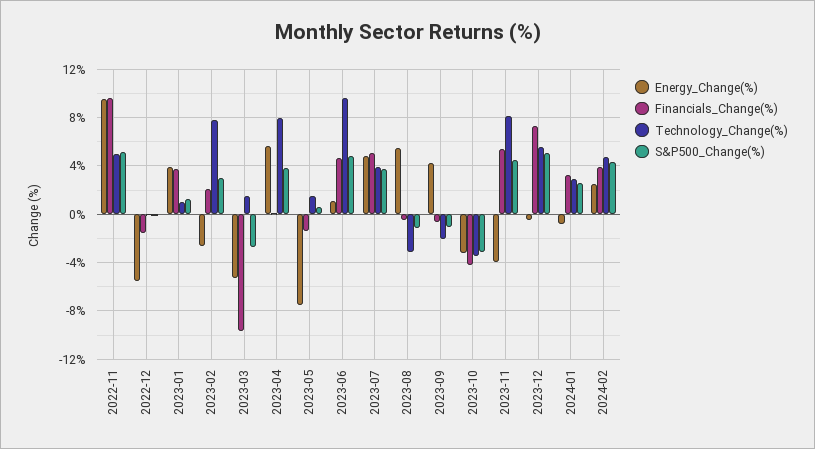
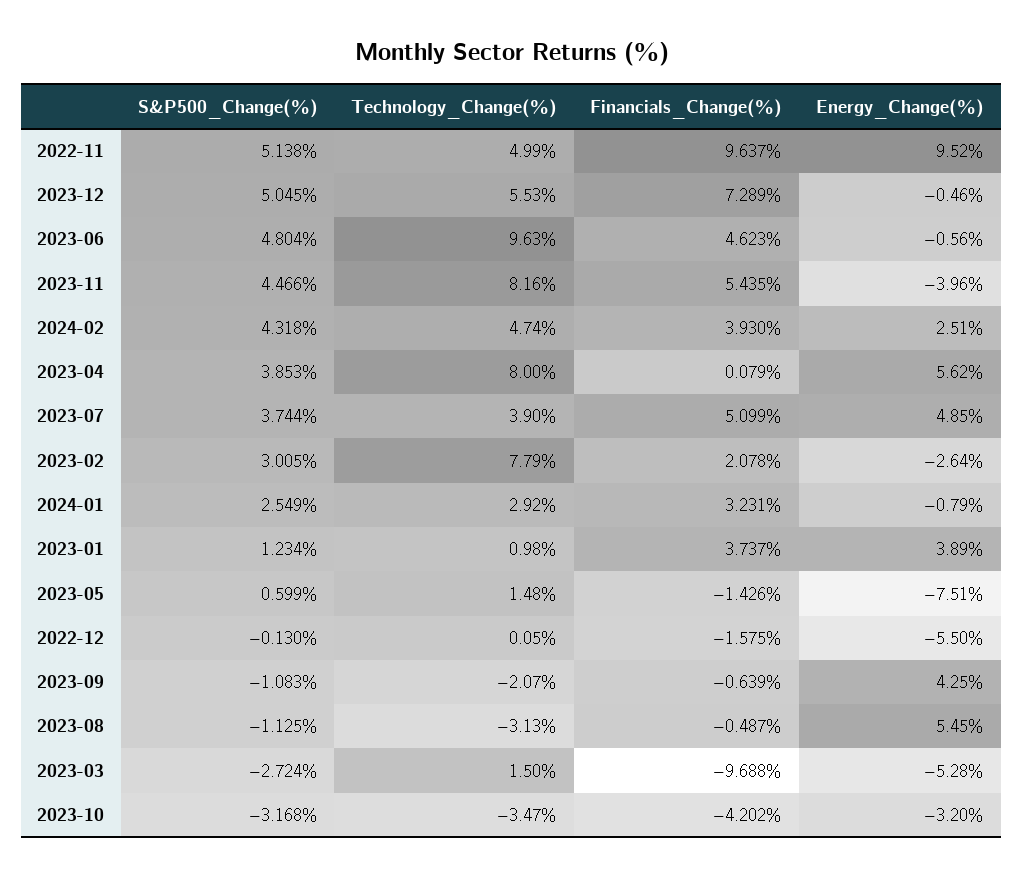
  {
    "Energy_Change(%)": {
      "2022-11": 9.52,
      "2022-12": -5.5,
      "2023-01": 3.89,
      "2023-02": -2.64,
      "2023-03": -5.28,
      "2023-04": 5.62,
      "2023-05": -7.51,
-     "2023-06": 1,
+     "2023-06": -0.56,
      "2023-07": 4.85,
      "2023-08": 5.45,
      "2023-09": 4.25,
      "2023-10": -3.2,
      "2023-11": -3.96,
      "2023-12": -0.46,
      "2024-01": -0.79,
      "2024-02": 2.51
    },
    "Financials_Change(%)": {
      "2022-11": 9.637,
      "2022-12": -1.575,
      "2023-01": 3.737,
      "2023-02": 2.078,
      "2023-03": -9.688,
      "2023-04": 0.079,
      "2023-05": -1.426,
      "2023-06": 4.623,
      "2023-07": 5.099,
      "2023-08": -0.487,
      "2023-09": -0.639,
      "2023-10": -4.202,
      "2023-11": 5.435,
      "2023-12": 7.289,
      "2024-01": 3.231,
      "2024-02": 3.93
    },
    "Technology_Change(%)": {
      "2022-11": 4.99,
      "2022-12": 0.05,
      "2023-01": 0.98,
      "2023-02": 7.79,
      "2023-03": 1.5,
      "2023-04": 8,
      "2023-05": 1.48,
      "2023-06": 9.63,
      "2023-07": 3.9,
      "2023-08": -3.13,
      "2023-09": -2.07,
      "2023-10": -3.47,
      "2023-11": 8.16,
      "2023-12": 5.53,
      "2024-01": 2.92,
      "2024-02": 4.74
    },
    "S&P500_Change(%)": {
      "2022-11": 5.138,
      "2022-12": -0.13,
      "2023-01": 1.234,
      "2023-02": 3.005,
      "2023-03": -2.724,
      "2023-04": 3.853,
      "2023-05": 0.599,
      "2023-06": 4.804,
      "2023-07": 3.744,
      "2023-08": -1.125,
      "2023-09": -1.083,
      "2023-10": -3.168,
      "2023-11": 4.466,
      "2023-12": 5.045,
      "2024-01": 2.549,
      "2024-02": 4.318
    }
  }

